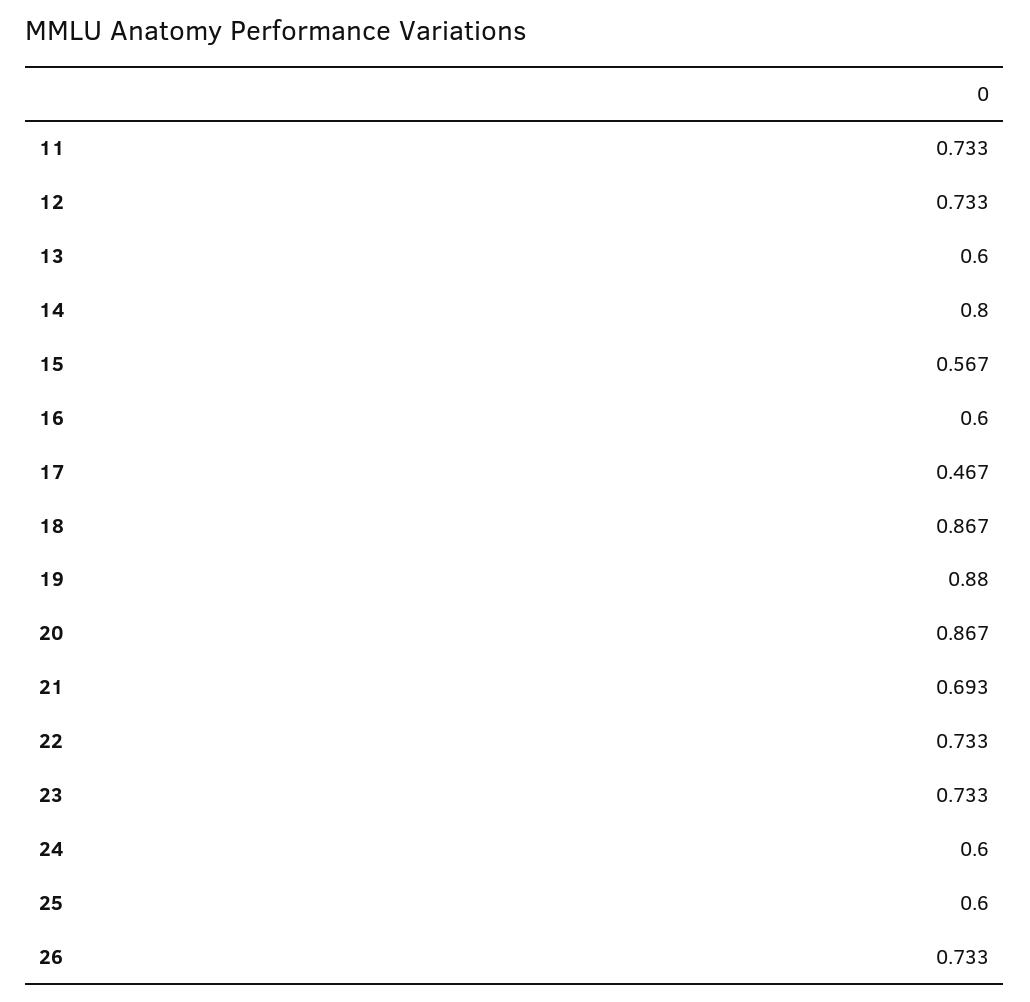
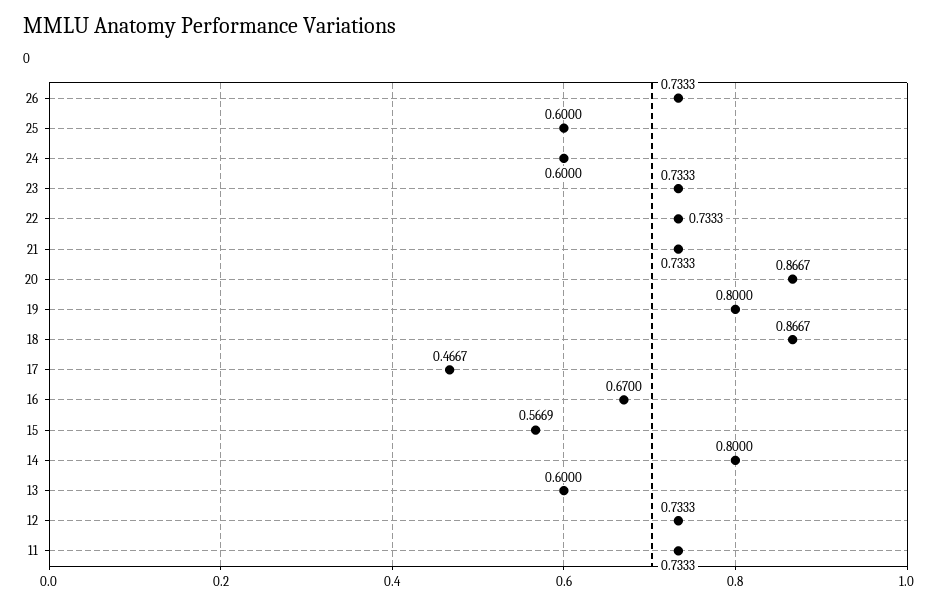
  {
    "11": 0.7333,
    "12": 0.7333,
    "13": 0.6,
    "14": 0.8,
    "15": 0.5669,
-   "16": 0.6,
+   "16": 0.67,
    "17": 0.4667,
    "18": 0.8667,
-   "19": 0.88,
+   "19": 0.8,
    "20": 0.8667,
-   "21": 0.693,
+   "21": 0.7333,
    "22": 0.7333,
    "23": 0.7333,
    "24": 0.6,
    "25": 0.6,
    "26": 0.7333
  }

